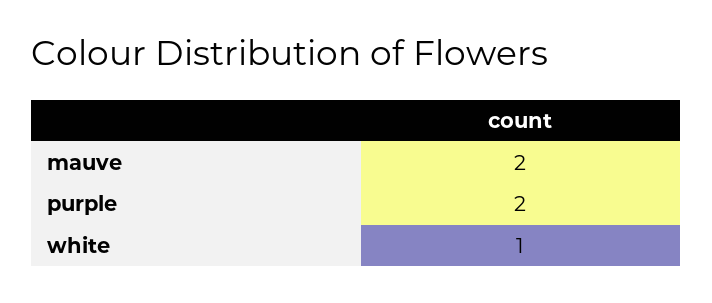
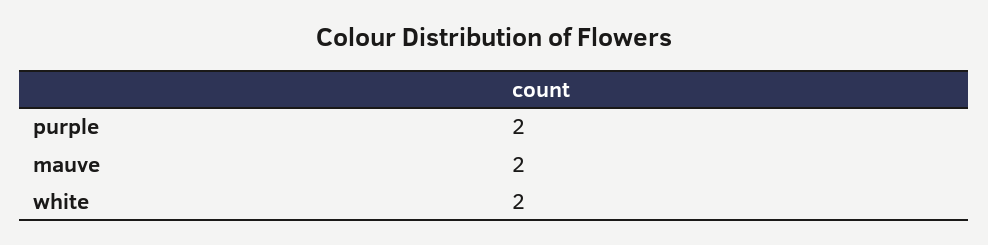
  {
    "mauve": 2,
    "purple": 2,
-   "white": 1
+   "white": 2
  }

